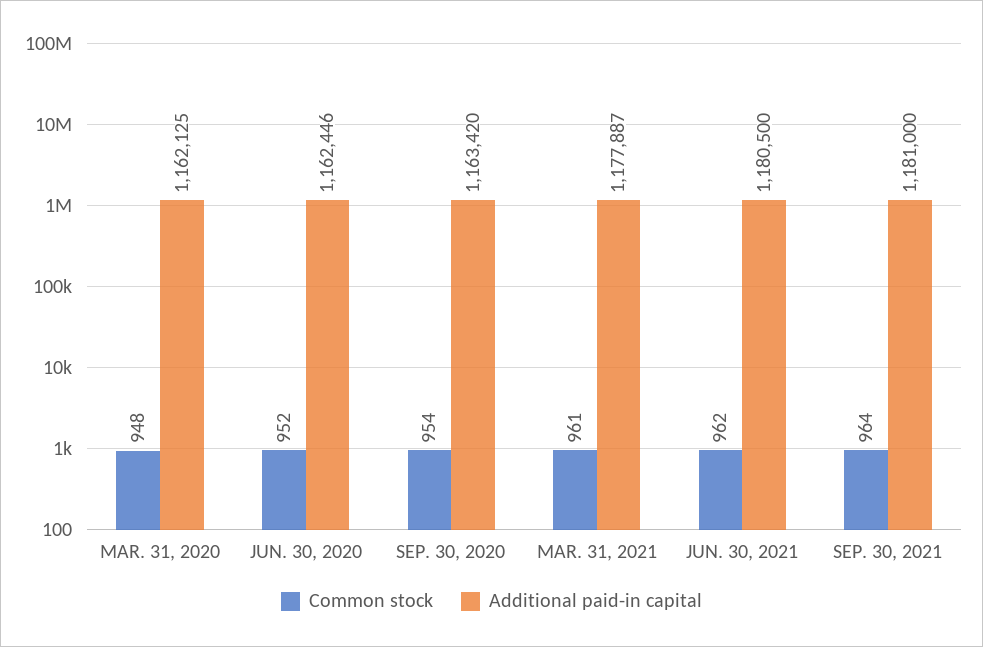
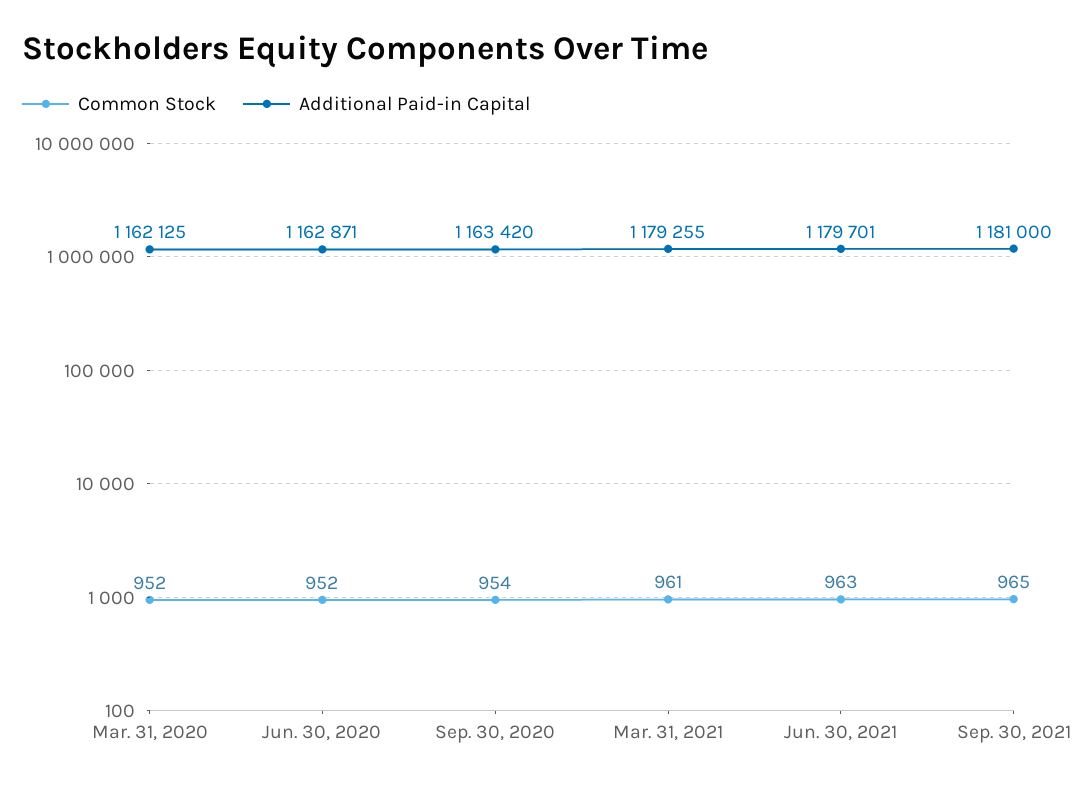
  {
    "Common stock": {
-     "MAR. 31, 2020": 948,
+     "MAR. 31, 2020": 952,
      "JUN. 30, 2020": 952,
      "SEP. 30, 2020": 954,
      "MAR. 31, 2021": 961,
-     "JUN. 30, 2021": 962,
+     "JUN. 30, 2021": 963,
-     "SEP. 30, 2021": 964
+     "SEP. 30, 2021": 965
    },
    "Additional paid-in capital": {
      "MAR. 31, 2020": 1162125,
-     "JUN. 30, 2020": 1162446,
+     "JUN. 30, 2020": 1162871,
      "SEP. 30, 2020": 1163420,
-     "MAR. 31, 2021": 1177887,
+     "MAR. 31, 2021": 1179255,
-     "JUN. 30, 2021": 1180500,
+     "JUN. 30, 2021": 1179701,
      "SEP. 30, 2021": 1181000
    }
  }

